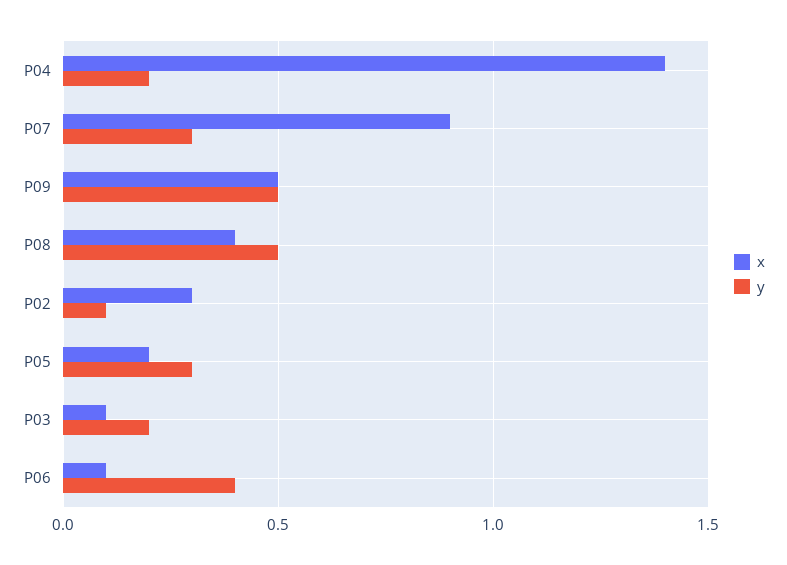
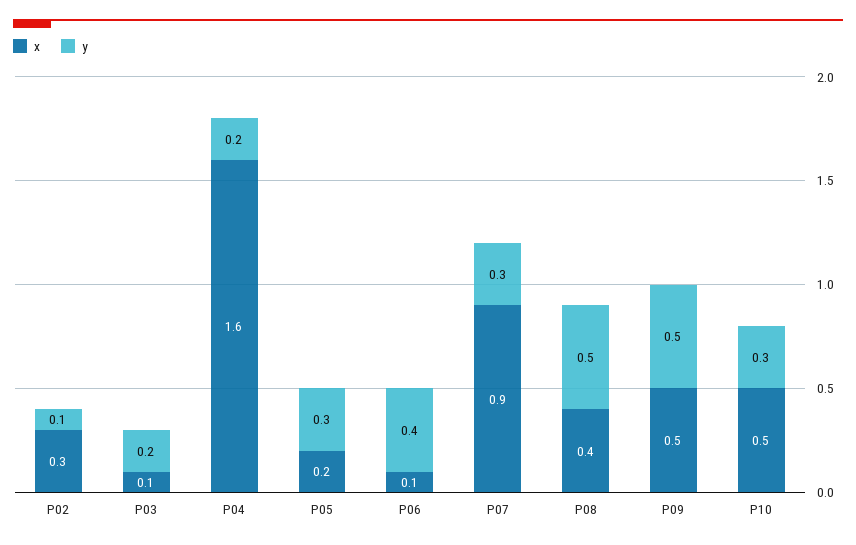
  {
    "x": {
-     "P04": 1.4,
+     "P04": 1.6,
      "P07": 0.9,
      "P09": 0.5,
      "P08": 0.4,
      "P02": 0.3,
      "P05": 0.2,
      "P03": 0.1,
-     "P06": 0.1
+     "P06": 0.1,
+     "P10": 0.5
    },
    "y": {
      "P04": 0.2,
      "P07": 0.3,
      "P09": 0.5,
      "P08": 0.5,
      "P02": 0.1,
      "P05": 0.3,
      "P03": 0.2,
-     "P06": 0.4
+     "P06": 0.4,
+     "P10": 0.3
    }
  }

